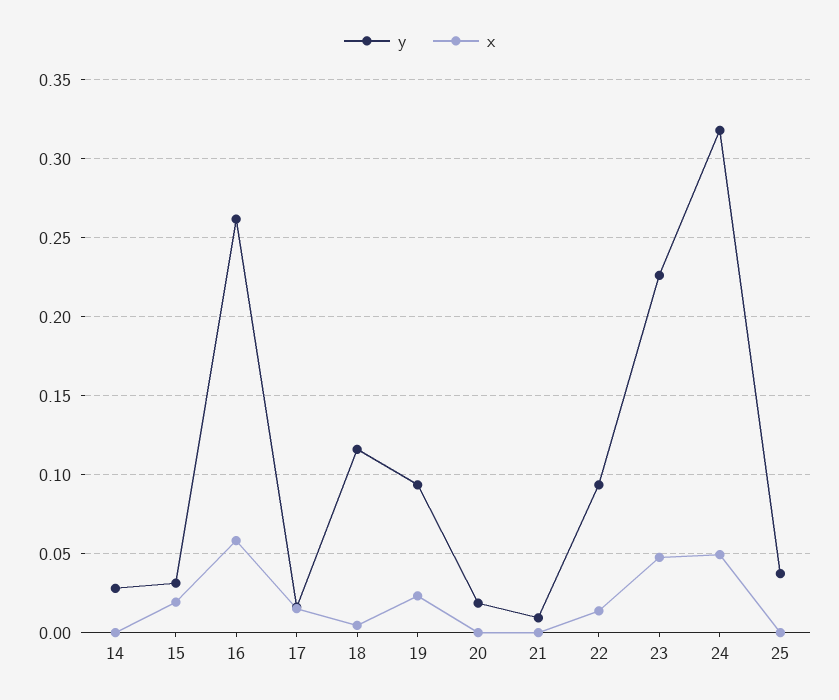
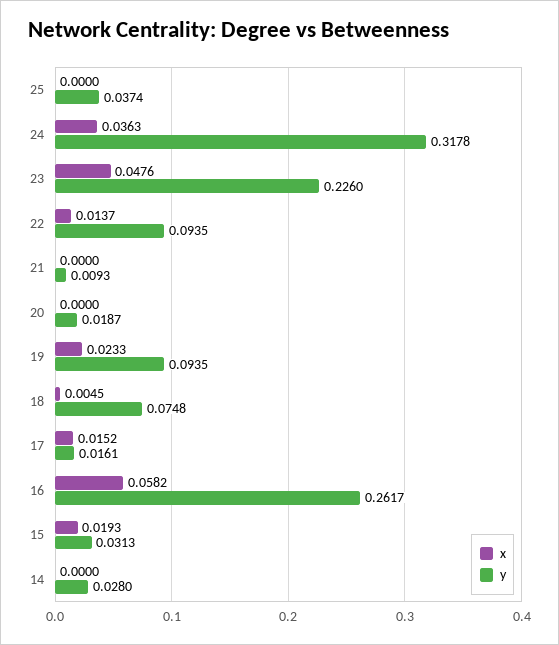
  {
    "y": {
      "14": 0.028,
      "15": 0.0313,
      "16": 0.2617,
      "17": 0.0161,
-     "18": 0.115,
+     "18": 0.0748,
      "19": 0.0935,
      "20": 0.0187,
      "21": 0.0093,
      "22": 0.0935,
      "23": 0.226,
      "24": 0.3178,
      "25": 0.0374
    },
    "x": {
      "14": 0,
      "15": 0.0193,
      "16": 0.0582,
      "17": 0.0152,
      "18": 0.0045,
      "19": 0.0233,
      "20": 0,
      "21": 0,
      "22": 0.0137,
      "23": 0.0476,
-     "24": 0.05,
+     "24": 0.0363,
      "25": 0
    }
  }

